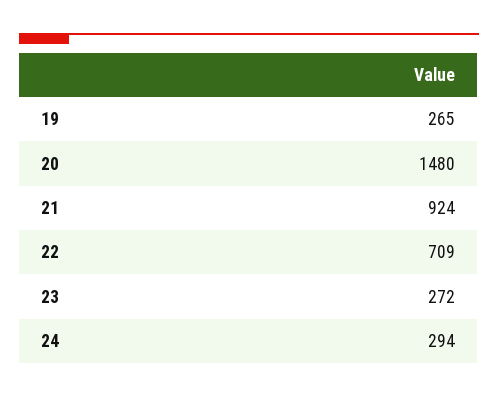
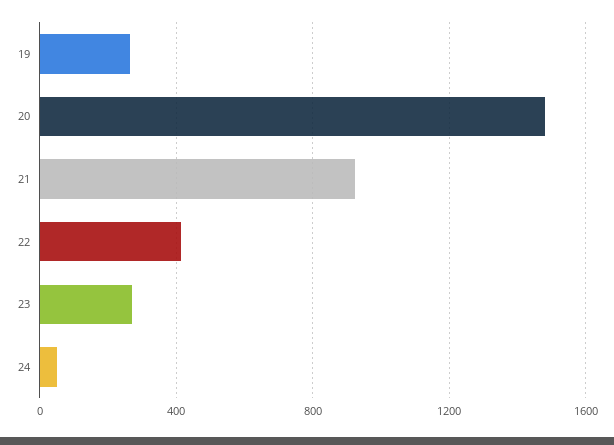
  {
    "19": 265,
    "20": 1480,
    "21": 924,
-   "22": 709,
+   "22": 400,
    "23": 272,
-   "24": 294
+   "24": 50
  }

